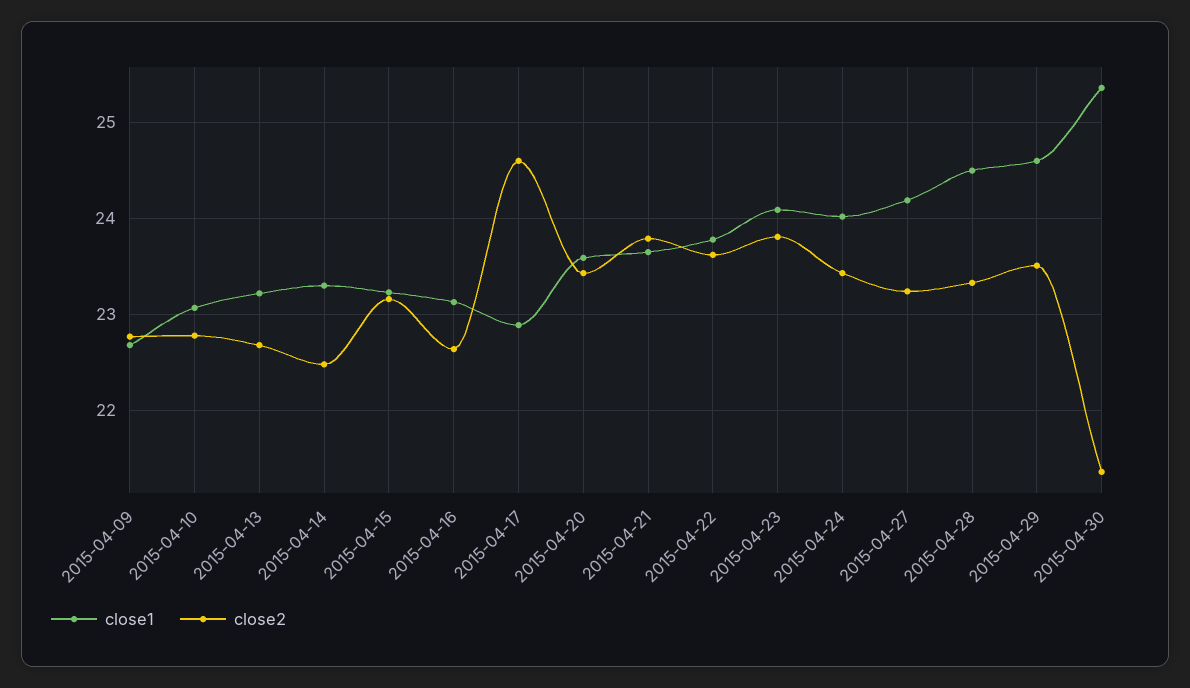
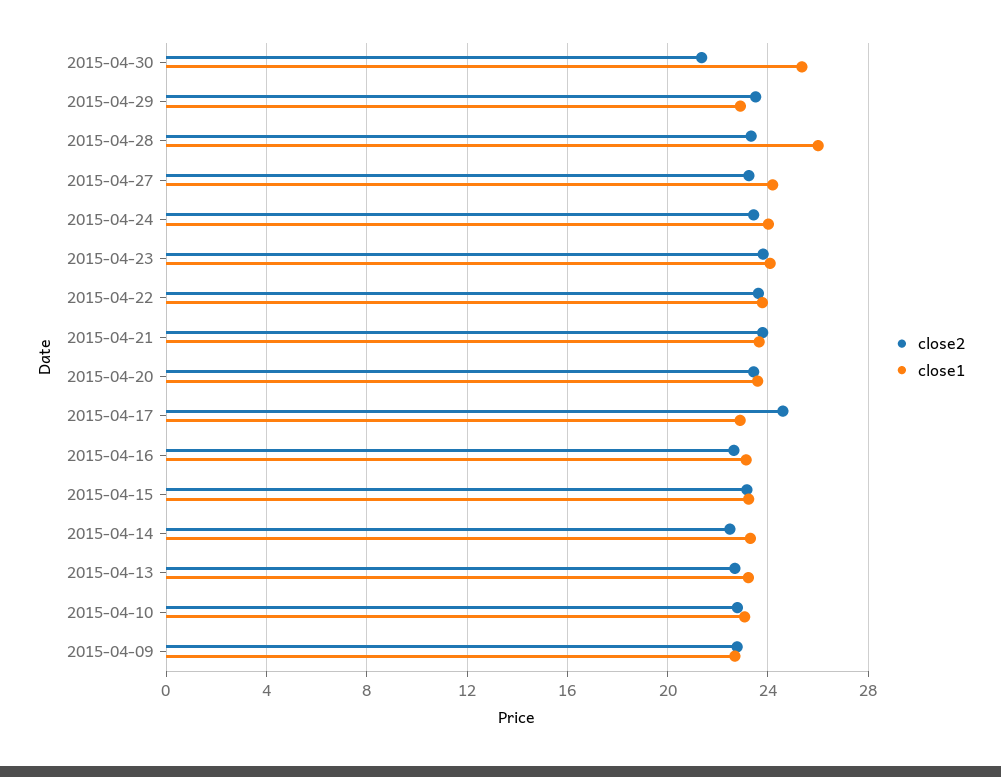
  {
    "close1": {
      "2015-04-09": 22.7,
      "2015-04-10": 23.1,
      "2015-04-13": 23.2,
      "2015-04-14": 23.3,
      "2015-04-15": 23.2,
      "2015-04-16": 23.1,
      "2015-04-17": 22.9,
      "2015-04-20": 23.6,
      "2015-04-21": 23.7,
      "2015-04-22": 23.8,
      "2015-04-23": 24.1,
      "2015-04-24": 24,
      "2015-04-27": 24.2,
-     "2015-04-28": 24.5,
+     "2015-04-28": 26,
-     "2015-04-29": 24.6,
+     "2015-04-29": 23,
      "2015-04-30": 25.4
    },
    "close2": {
      "2015-04-09": 22.8,
      "2015-04-10": 22.8,
      "2015-04-13": 22.7,
      "2015-04-14": 22.5,
      "2015-04-15": 23.2,
      "2015-04-16": 22.6,
      "2015-04-17": 24.6,
      "2015-04-20": 23.4,
      "2015-04-21": 23.8,
      "2015-04-22": 23.6,
      "2015-04-23": 23.8,
      "2015-04-24": 23.4,
      "2015-04-27": 23.2,
      "2015-04-28": 23.3,
      "2015-04-29": 23.5,
      "2015-04-30": 21.4
    }
  }

